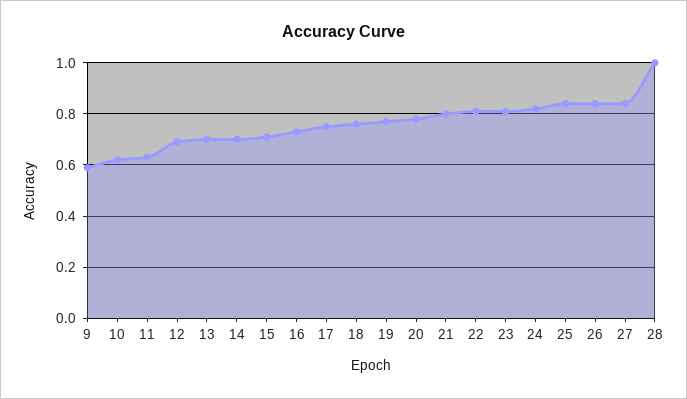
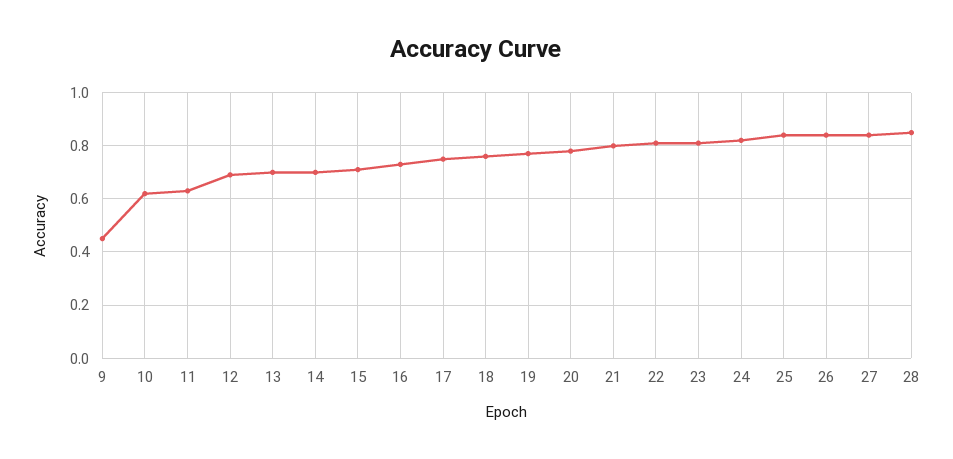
  {
-   "9": 0.6,
+   "9": 0.45,
    "10": 0.6,
    "11": 0.65,
    "12": 0.7,
    "13": 0.7,
    "14": 0.7,
    "15": 0.7,
    "16": 0.75,
    "17": 0.75,
    "18": 0.75,
    "19": 0.75,
    "20": 0.8,
    "21": 0.8,
    "22": 0.8,
    "23": 0.8,
    "24": 0.8,
    "25": 0.85,
    "26": 0.85,
    "27": 0.85,
-   "28": 1
+   "28": 0.85
  }

